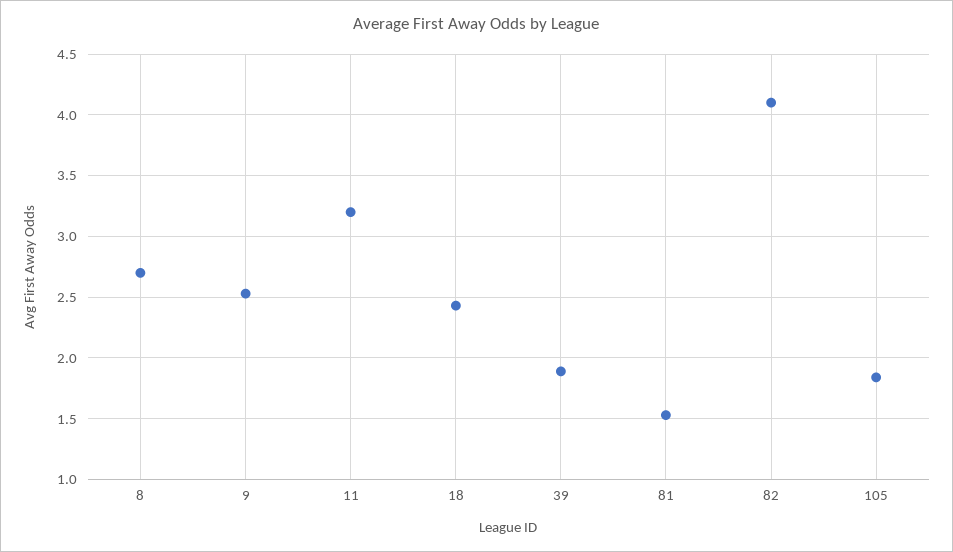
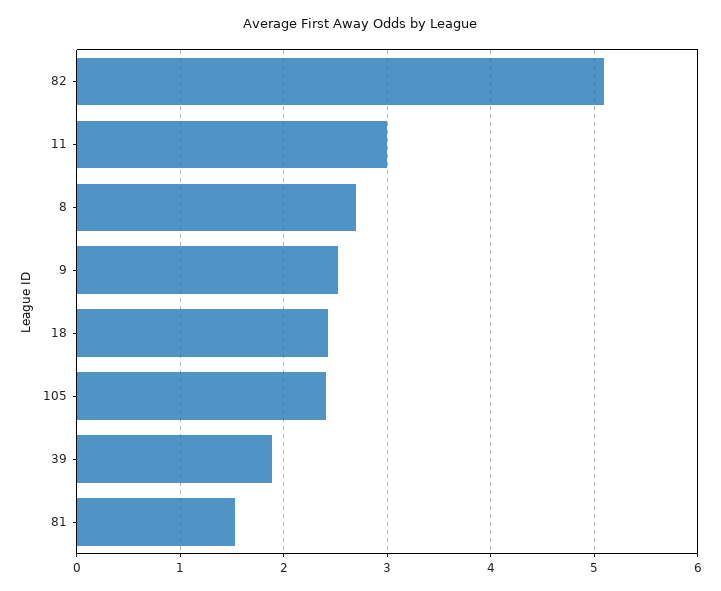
  {
    "8": 2.7,
    "9": 2.55,
-   "11": 3.2,
+   "11": 3,
    "18": 2.45,
    "39": 1.9,
    "81": 1.55,
-   "82": 4.1,
+   "82": 5.1,
-   "105": 1.85
+   "105": 2.4
  }

